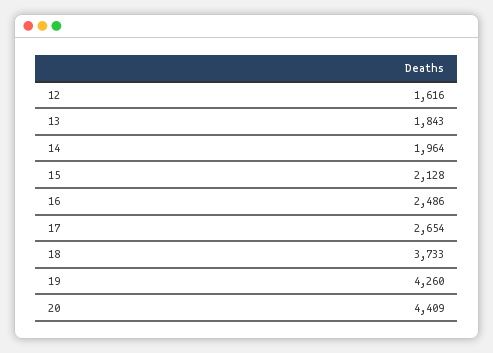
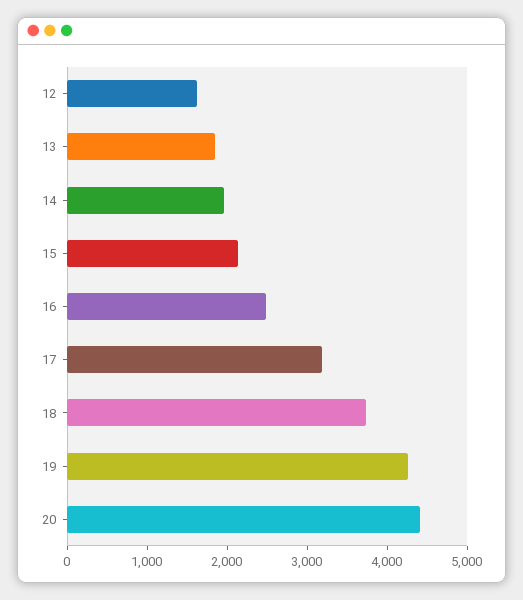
  {
    "12": 1616,
    "13": 1843,
    "14": 1964,
    "15": 2128,
    "16": 2486,
-   "17": 2654,
+   "17": 3200,
    "18": 3733,
    "19": 4260,
    "20": 4409
  }

